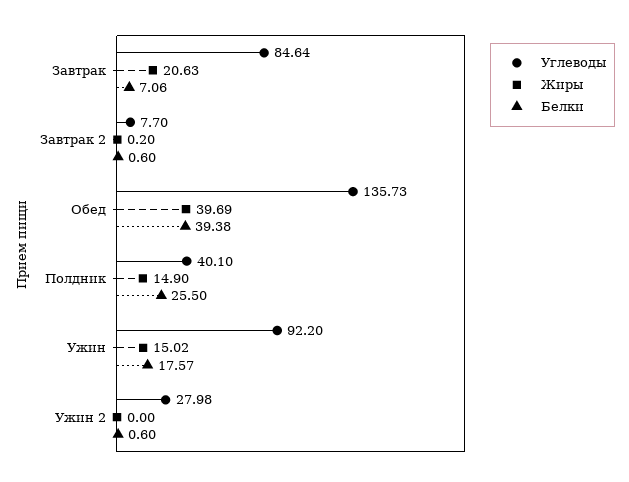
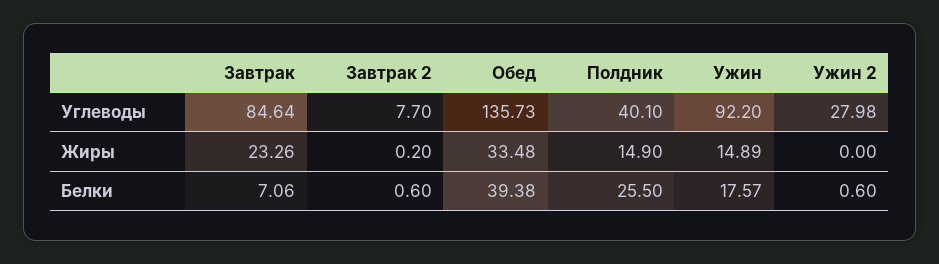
  {
    "Углеводы": {
      "Завтрак": 84.64,
      "Завтрак 2": 7.7,
      "Обед": 135.73,
      "Полдник": 40.1,
      "Ужин": 92.2,
      "Ужин 2": 27.98
    },
    "Жиры": {
-     "Завтрак": 20.63,
+     "Завтрак": 23.26,
      "Завтрак 2": 0.2,
-     "Обед": 39.69,
+     "Обед": 33.48,
      "Полдник": 14.9,
-     "Ужин": 15.02,
+     "Ужин": 14.89,
      "Ужин 2": 0
    },
    "Белки": {
      "Завтрак": 7.06,
      "Завтрак 2": 0.6,
      "Обед": 39.38,
      "Полдник": 25.5,
      "Ужин": 17.57,
      "Ужин 2": 0.6
    }
  }

